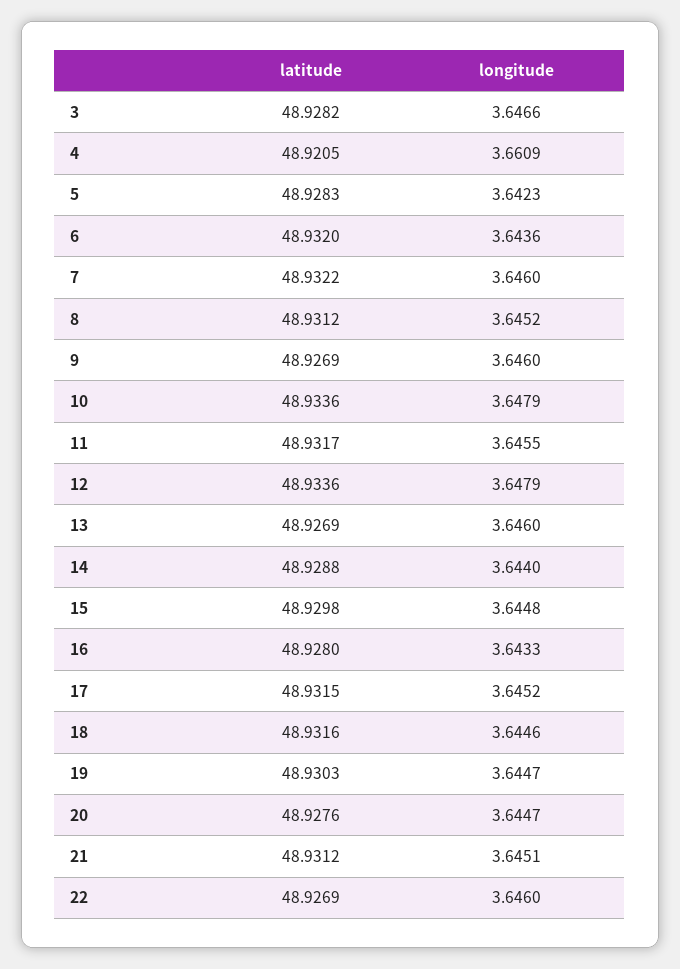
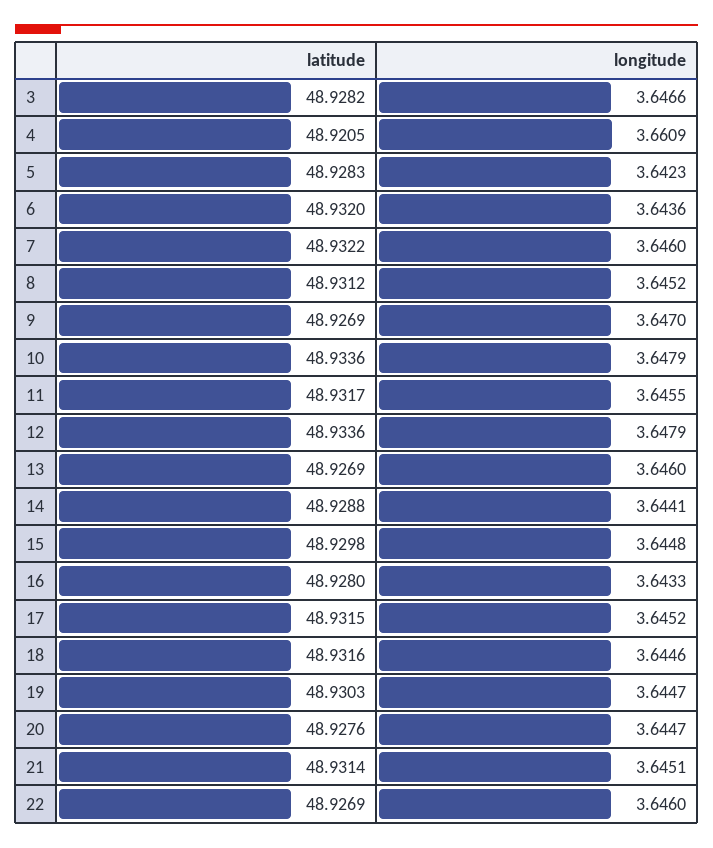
  {
    "latitude": {
      "3": 48.9282,
      "4": 48.9205,
      "5": 48.9283,
      "6": 48.932,
      "7": 48.9322,
      "8": 48.9312,
      "9": 48.9269,
      "10": 48.9336,
      "11": 48.9317,
      "12": 48.9336,
      "13": 48.9269,
      "14": 48.9288,
      "15": 48.9298,
      "16": 48.928,
      "17": 48.9315,
      "18": 48.9316,
      "19": 48.9303,
      "20": 48.9276,
-     "21": 48.9312,
+     "21": 48.9314,
      "22": 48.9269
    },
    "longitude": {
      "3": 3.6466,
      "4": 3.6609,
      "5": 3.6423,
      "6": 3.6436,
      "7": 3.646,
      "8": 3.6452,
-     "9": 3.646,
+     "9": 3.647,
      "10": 3.6479,
      "11": 3.6455,
      "12": 3.6479,
      "13": 3.646,
-     "14": 3.644,
+     "14": 3.6441,
      "15": 3.6448,
      "16": 3.6433,
      "17": 3.6452,
      "18": 3.6446,
      "19": 3.6447,
      "20": 3.6447,
      "21": 3.6451,
      "22": 3.646
    }
  }

